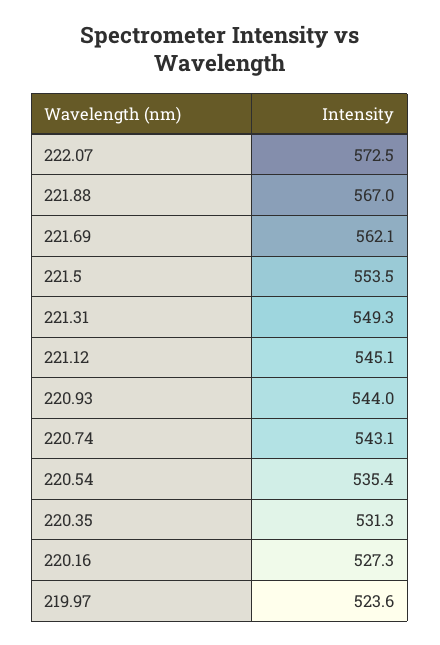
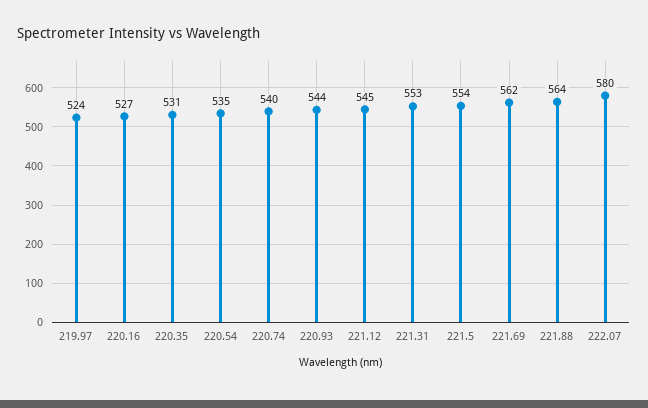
  {
-   "222.07": 572.5,
+   "222.07": 580,
-   "221.88": 567,
+   "221.88": 564,
    "221.69": 562.1,
    "221.5": 553.5,
-   "221.31": 549.3,
+   "221.31": 553,
    "221.12": 545.1,
    "220.93": 544,
-   "220.74": 543.1,
+   "220.74": 540,
    "220.54": 535.4,
    "220.35": 531.3,
    "220.16": 527.3,
    "219.97": 523.6
  }

